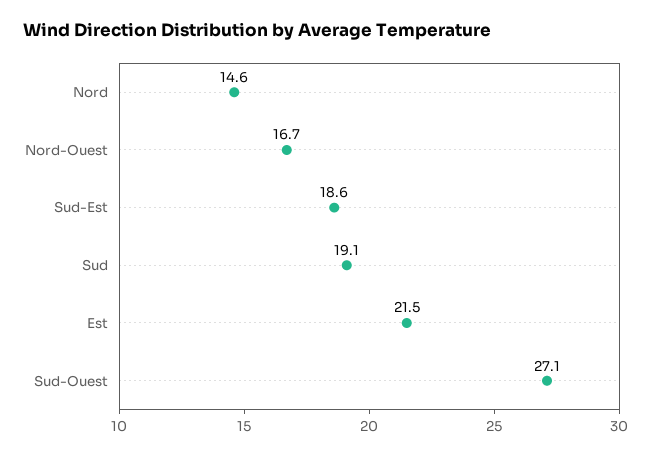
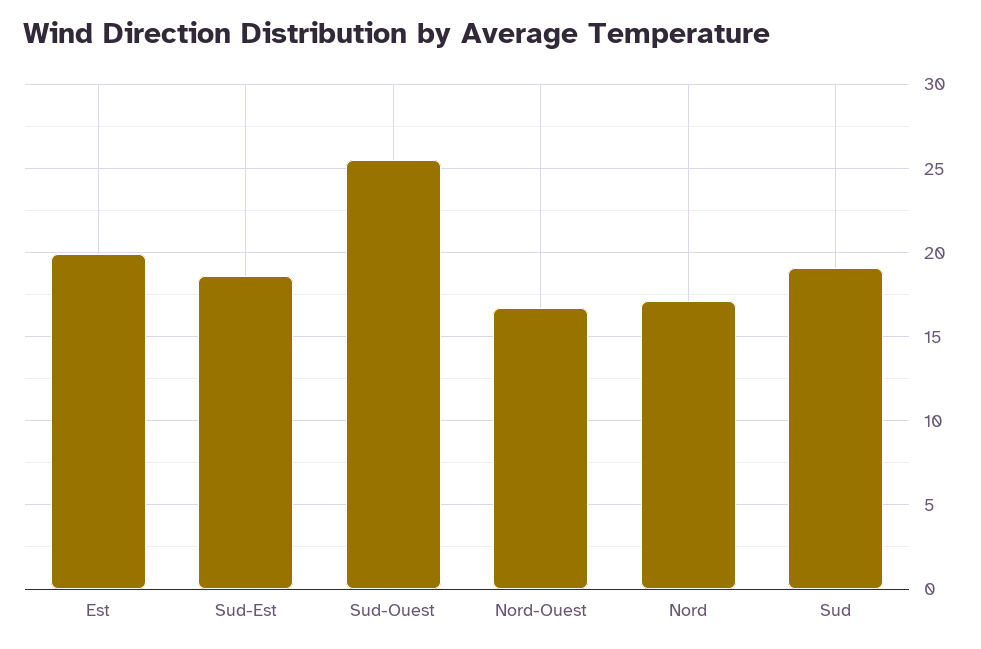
  {
-   "Nord": 14.6,
+   "Nord": 17,
    "Nord-Ouest": 16.7,
    "Sud-Est": 18.6,
    "Sud": 19.1,
-   "Est": 21.5,
+   "Est": 20,
-   "Sud-Ouest": 27.1
+   "Sud-Ouest": 25.5
  }

